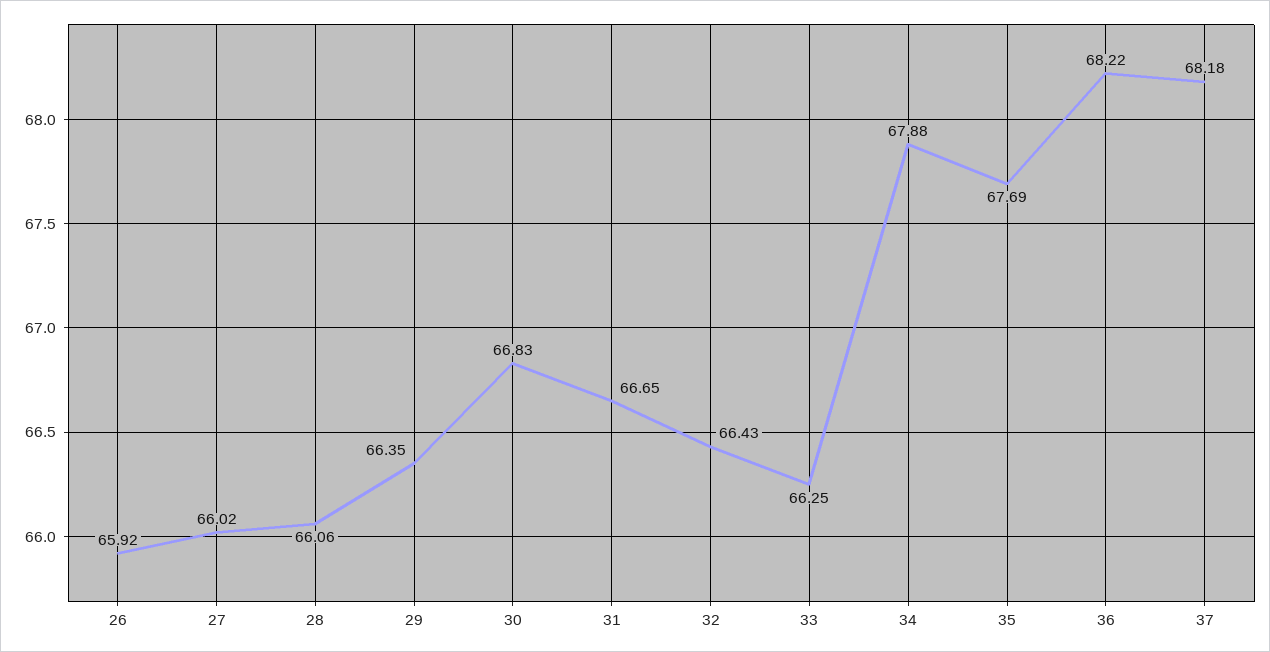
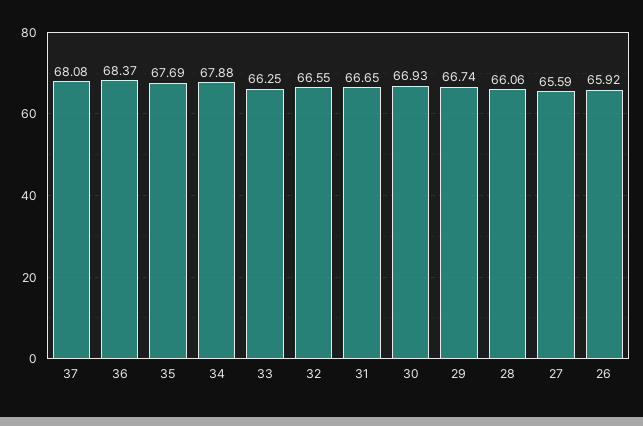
  {
    "26": 65.92,
-   "27": 66.02,
+   "27": 65.59,
    "28": 66.06,
-   "29": 66.35,
+   "29": 66.74,
-   "30": 66.83,
+   "30": 66.93,
    "31": 66.65,
-   "32": 66.43,
+   "32": 66.55,
    "33": 66.25,
    "34": 67.88,
    "35": 67.69,
-   "36": 68.22,
+   "36": 68.37,
-   "37": 68.18
+   "37": 68.08
  }

